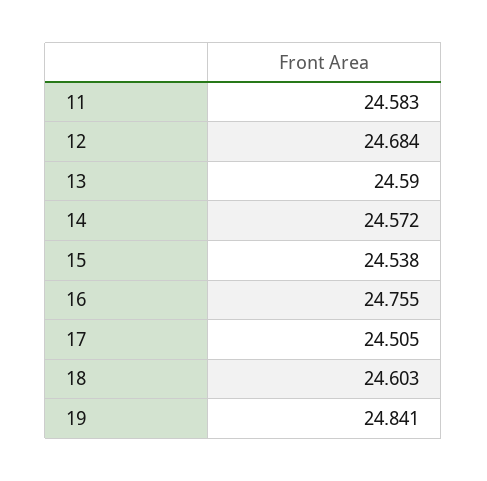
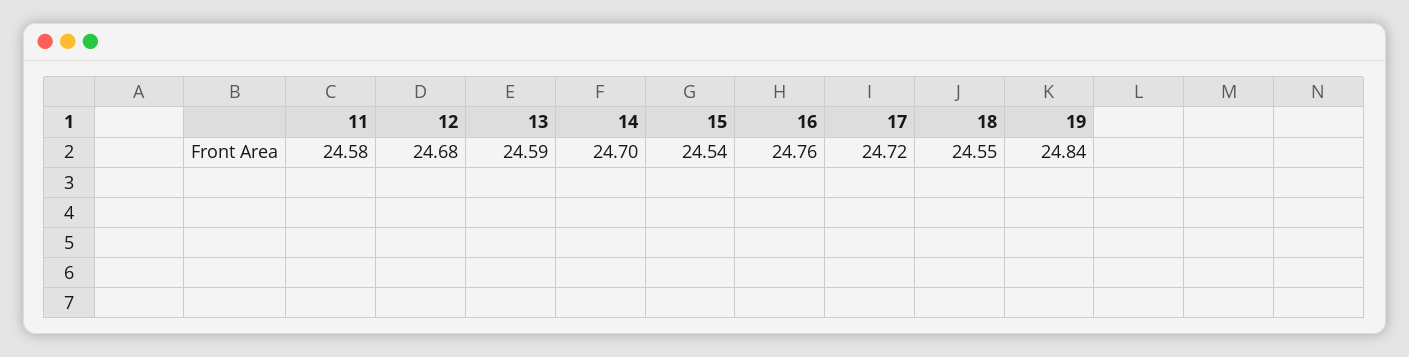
  {
    "11": 24.583,
    "12": 24.684,
    "13": 24.59,
-   "14": 24.572,
+   "14": 24.7,
    "15": 24.538,
    "16": 24.755,
-   "17": 24.505,
+   "17": 24.72,
-   "18": 24.603,
+   "18": 24.55,
    "19": 24.841
  }

